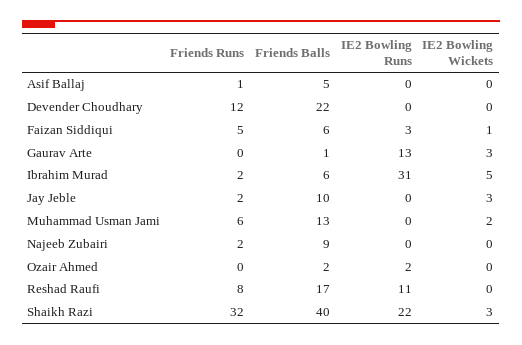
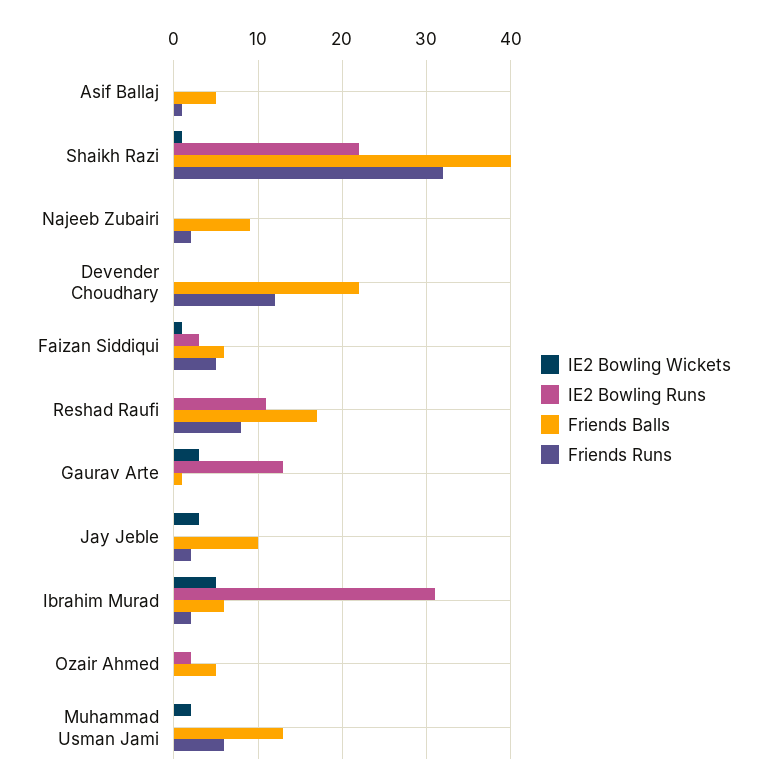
  {
    "Friends Runs": {
      "Asif Ballaj": 1,
      "Devender Choudhary": 12,
      "Faizan Siddiqui": 5,
      "Gaurav Arte": 0,
      "Ibrahim Murad": 2,
      "Jay Jeble": 2,
      "Muhammad Usman Jami": 6,
      "Najeeb Zubairi": 2,
      "Ozair Ahmed": 0,
      "Reshad Raufi": 8,
      "Shaikh Razi": 32
    },
    "Friends Balls": {
      "Asif Ballaj": 5,
      "Devender Choudhary": 22,
      "Faizan Siddiqui": 6,
      "Gaurav Arte": 1,
      "Ibrahim Murad": 6,
      "Jay Jeble": 10,
      "Muhammad Usman Jami": 13,
      "Najeeb Zubairi": 9,
-     "Ozair Ahmed": 2,
+     "Ozair Ahmed": 5,
      "Reshad Raufi": 17,
      "Shaikh Razi": 40
    },
    "IE2 Bowling Runs": {
      "Asif Ballaj": 0,
      "Devender Choudhary": 0,
      "Faizan Siddiqui": 3,
      "Gaurav Arte": 13,
      "Ibrahim Murad": 31,
      "Jay Jeble": 0,
      "Muhammad Usman Jami": 0,
      "Najeeb Zubairi": 0,
      "Ozair Ahmed": 2,
      "Reshad Raufi": 11,
      "Shaikh Razi": 22
    },
    "IE2 Bowling Wickets": {
      "Asif Ballaj": 0,
      "Devender Choudhary": 0,
      "Faizan Siddiqui": 1,
      "Gaurav Arte": 3,
      "Ibrahim Murad": 5,
      "Jay Jeble": 3,
      "Muhammad Usman Jami": 2,
      "Najeeb Zubairi": 0,
      "Ozair Ahmed": 0,
      "Reshad Raufi": 0,
-     "Shaikh Razi": 3
+     "Shaikh Razi": 1
    }
  }

